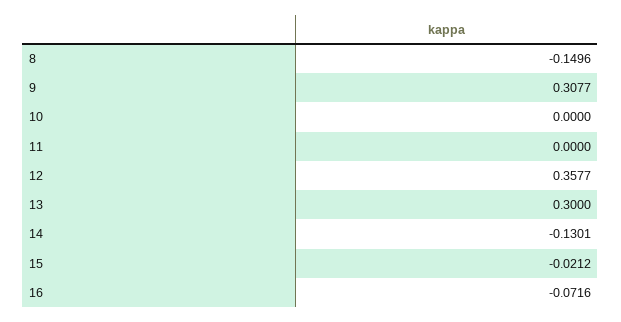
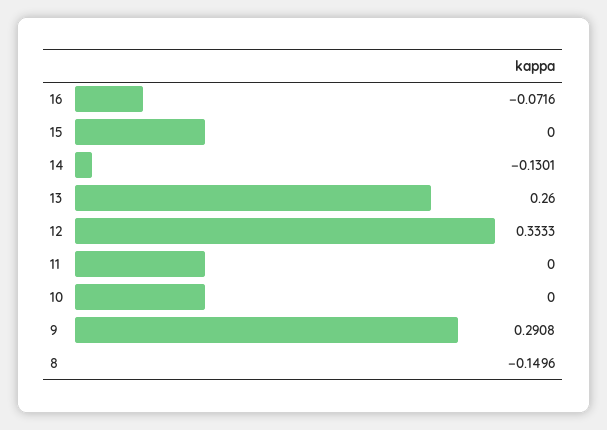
  {
    "8": -0.1496,
-   "9": 0.3077,
+   "9": 0.2908,
    "10": 0,
    "11": 0,
-   "12": 0.3577,
+   "12": 0.3333,
-   "13": 0.3,
+   "13": 0.26,
    "14": -0.1301,
-   "15": -0.0212,
+   "15": 0,
    "16": -0.0716
  }

